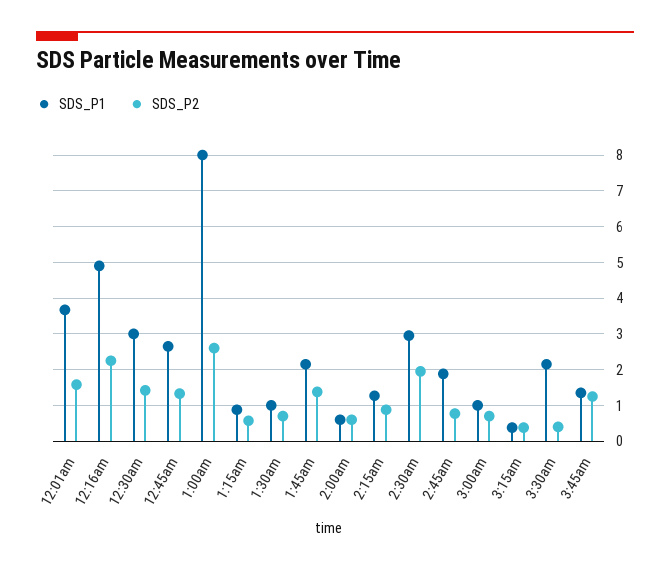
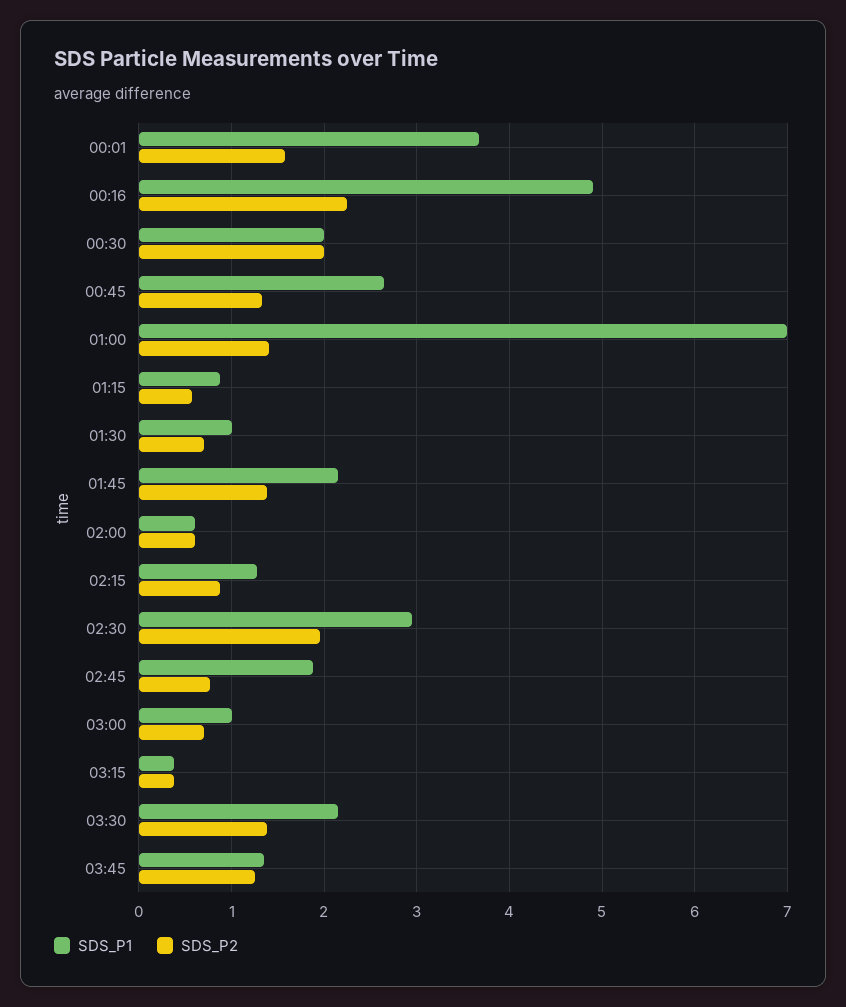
  {
    "SDS_P1": {
      "12:01am": 3.7,
      "12:16am": 4.9,
-     "12:30am": 3,
+     "12:30am": 2,
      "12:45am": 2.7,
-     "1:00am": 8,
+     "1:00am": 7,
      "1:15am": 0.9,
      "1:30am": 1,
      "1:45am": 2.2,
      "2:00am": 0.6,
      "2:15am": 1.3,
      "2:30am": 3,
      "2:45am": 1.9,
      "3:00am": 1,
      "3:15am": 0.4,
      "3:30am": 2.2,
      "3:45am": 1.4
    },
    "SDS_P2": {
      "12:01am": 1.6,
      "12:16am": 2.3,
-     "12:30am": 1.4,
+     "12:30am": 2,
      "12:45am": 1.3,
-     "1:00am": 2.6,
+     "1:00am": 1.4,
      "1:15am": 0.6,
      "1:30am": 0.7,
      "1:45am": 1.4,
      "2:00am": 0.6,
      "2:15am": 0.9,
      "2:30am": 2,
      "2:45am": 0.8,
      "3:00am": 0.7,
      "3:15am": 0.4,
-     "3:30am": 0.4,
+     "3:30am": 1.4,
      "3:45am": 1.3
    }
  }

